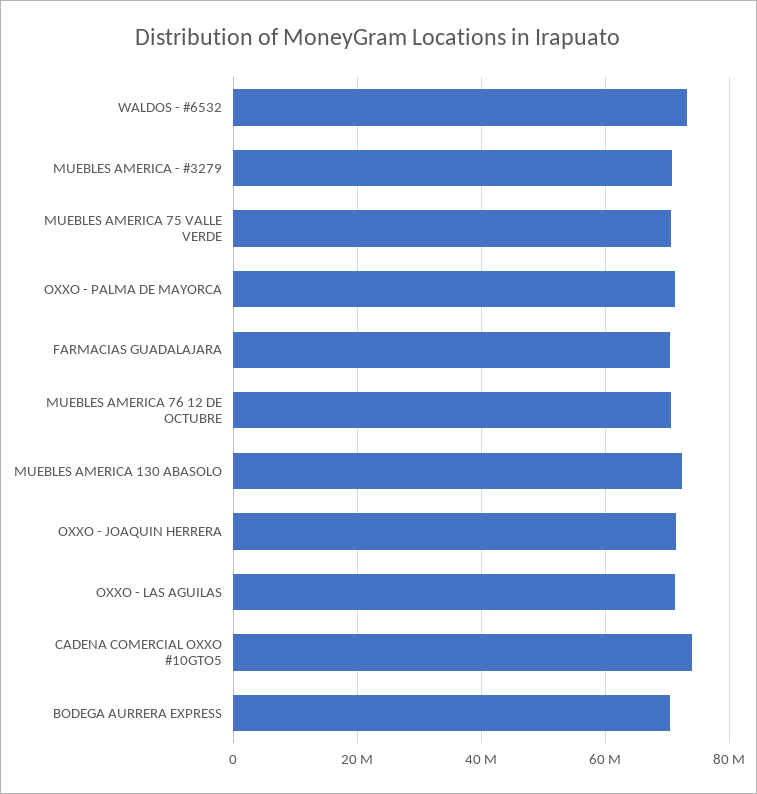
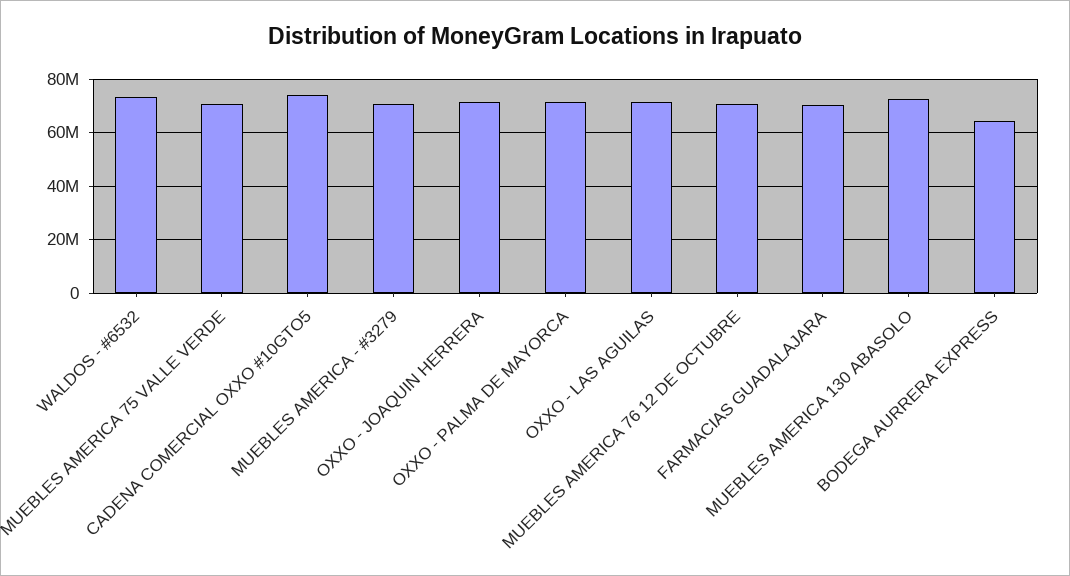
  {
    "WALDOS - #6532": 74000000,
    "MUEBLES AMERICA - #3279": 70000000,
    "MUEBLES AMERICA 75 VALLE VERDE": 70000000,
    "OXXO - PALMA DE MAYORCA": 72000000,
    "FARMACIAS GUADALAJARA": 70000000,
    "MUEBLES AMERICA 76 12 DE OCTUBRE": 70000000,
    "MUEBLES AMERICA 130 ABASOLO": 72000000,
    "OXXO - JOAQUIN HERRERA": 72000000,
    "OXXO - LAS AGUILAS": 72000000,
    "CADENA COMERCIAL OXXO #10GTO5": 74000000,
-   "BODEGA AURRERA EXPRESS": 70000000
+   "BODEGA AURRERA EXPRESS": 65000000
  }

